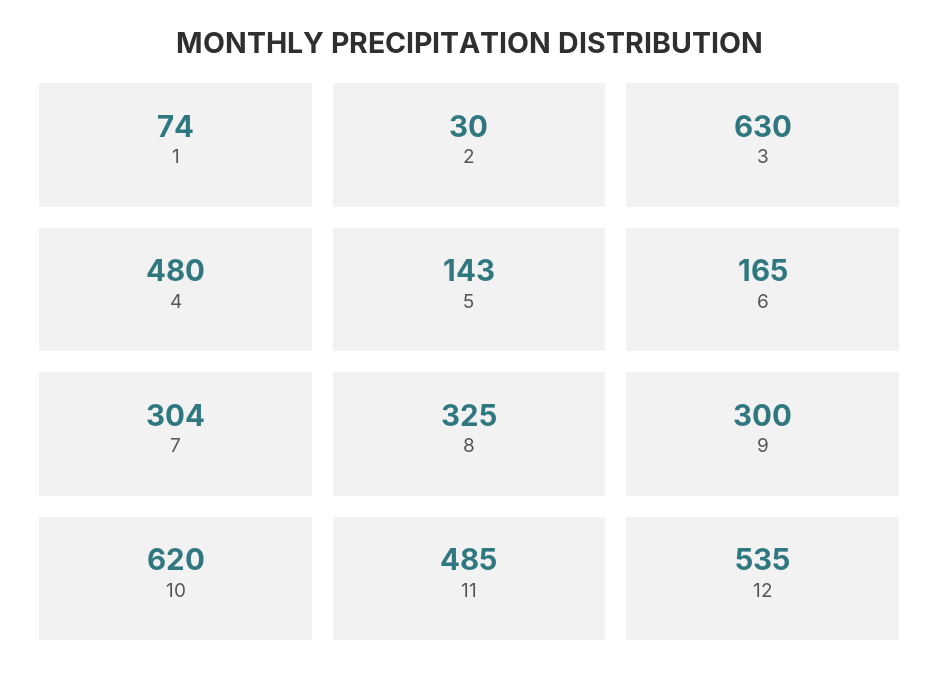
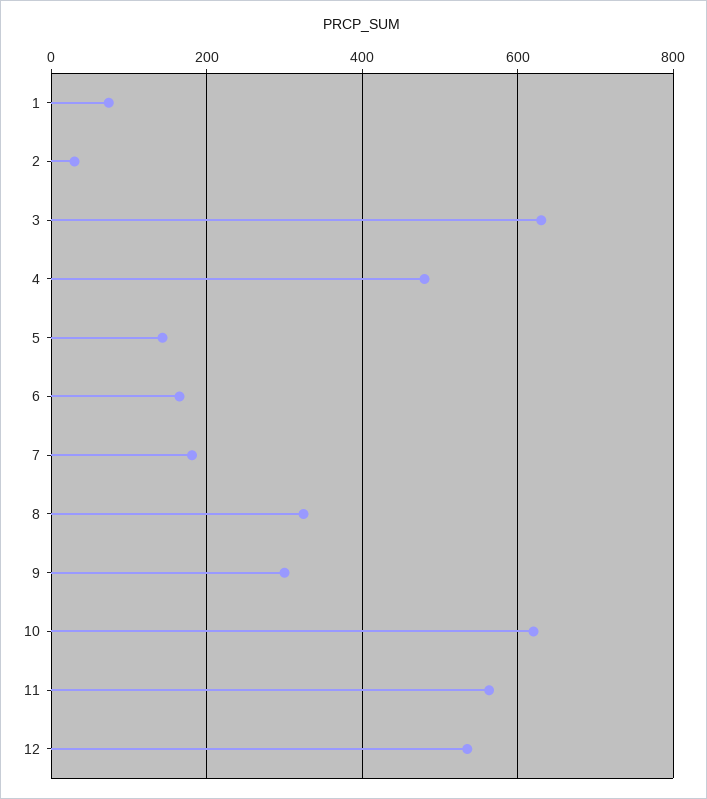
  {
    "1": 74,
    "2": 30,
    "3": 630,
    "4": 480,
    "5": 143,
    "6": 165,
-   "7": 304,
+   "7": 180,
    "8": 325,
    "9": 300,
    "10": 620,
-   "11": 485,
+   "11": 560,
    "12": 535
  }

